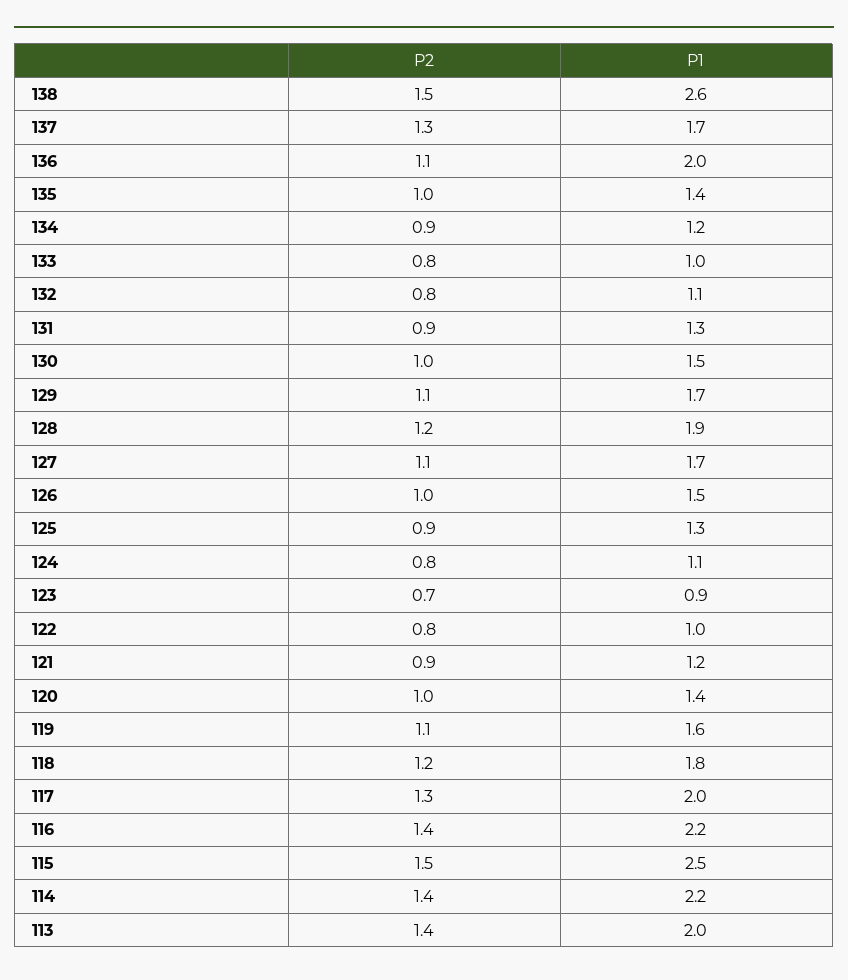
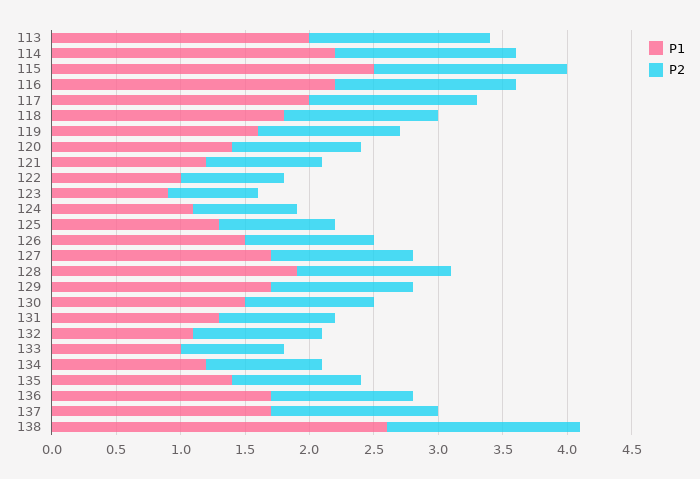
  {
    "P2": {
      "138": 1.5,
      "137": 1.3,
      "136": 1.1,
      "135": 1,
      "134": 0.9,
      "133": 0.8,
-     "132": 0.8,
+     "132": 1,
      "131": 0.9,
      "130": 1,
      "129": 1.1,
      "128": 1.2,
      "127": 1.1,
      "126": 1,
      "125": 0.9,
      "124": 0.8,
      "123": 0.7,
      "122": 0.8,
      "121": 0.9,
      "120": 1,
      "119": 1.1,
      "118": 1.2,
      "117": 1.3,
      "116": 1.4,
      "115": 1.5,
      "114": 1.4,
      "113": 1.4
    },
    "P1": {
      "138": 2.6,
      "137": 1.7,
-     "136": 2,
+     "136": 1.7,
      "135": 1.4,
      "134": 1.2,
      "133": 1,
      "132": 1.1,
      "131": 1.3,
      "130": 1.5,
      "129": 1.7,
      "128": 1.9,
      "127": 1.7,
      "126": 1.5,
      "125": 1.3,
      "124": 1.1,
      "123": 0.9,
      "122": 1,
      "121": 1.2,
      "120": 1.4,
      "119": 1.6,
      "118": 1.8,
      "117": 2,
      "116": 2.2,
      "115": 2.5,
      "114": 2.2,
      "113": 2
    }
  }

